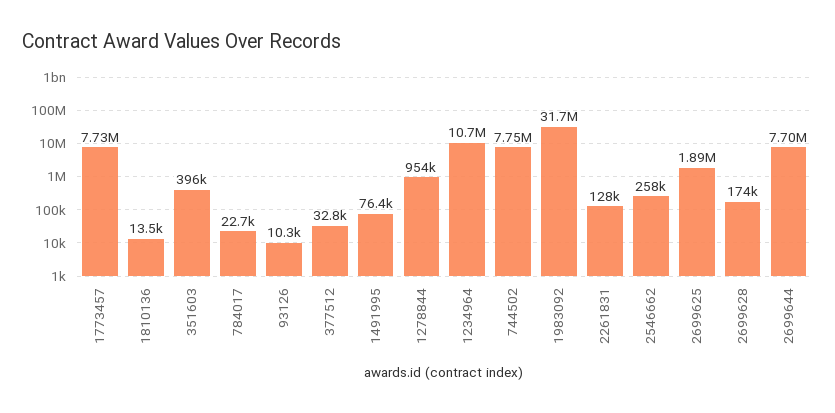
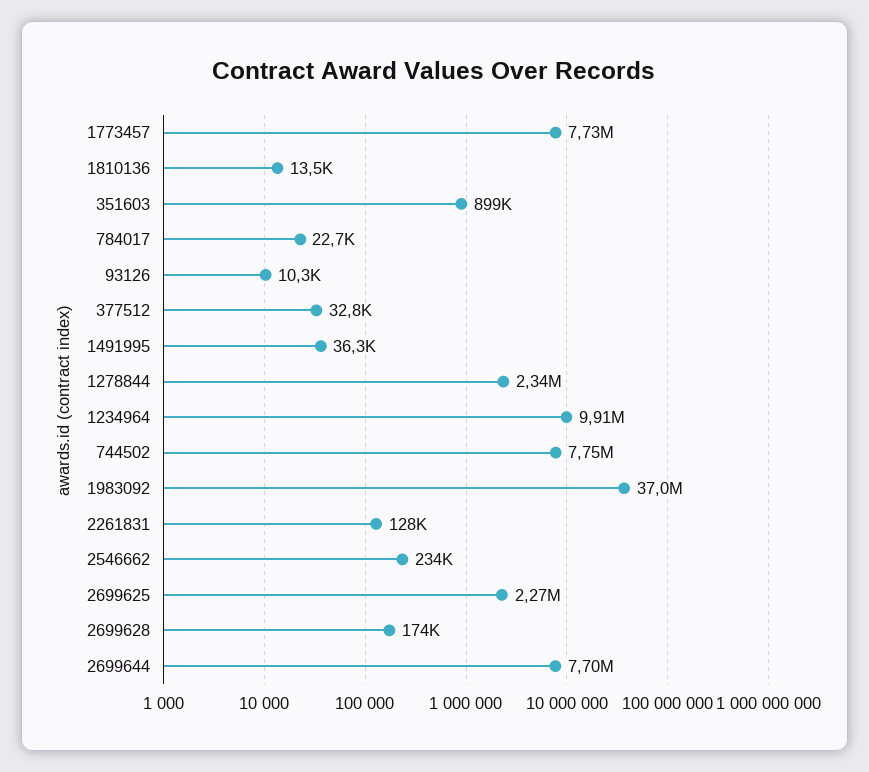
  {
    "1773457": 7730000,
    "1810136": 13500,
-   "351603": 396000,
+   "351603": 899000,
    "784017": 22700,
    "93126": 10300,
    "377512": 32800,
-   "1491995": 76400,
+   "1491995": 36300,
-   "1278844": 954000,
+   "1278844": 2340000,
-   "1234964": 10700000,
+   "1234964": 9910000,
    "744502": 7750000,
-   "1983092": 31700000,
+   "1983092": 37000000,
    "2261831": 128000,
-   "2546662": 258000,
+   "2546662": 234000,
-   "2699625": 1890000,
+   "2699625": 2270000,
    "2699628": 174000,
    "2699644": 7700000
  }

